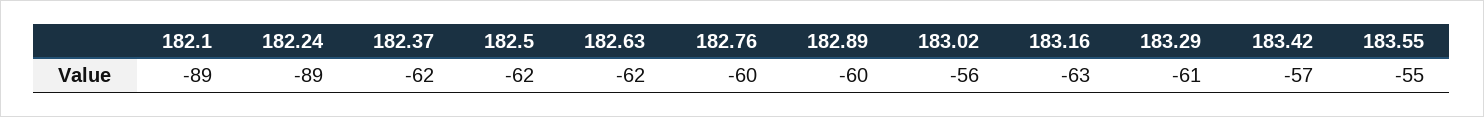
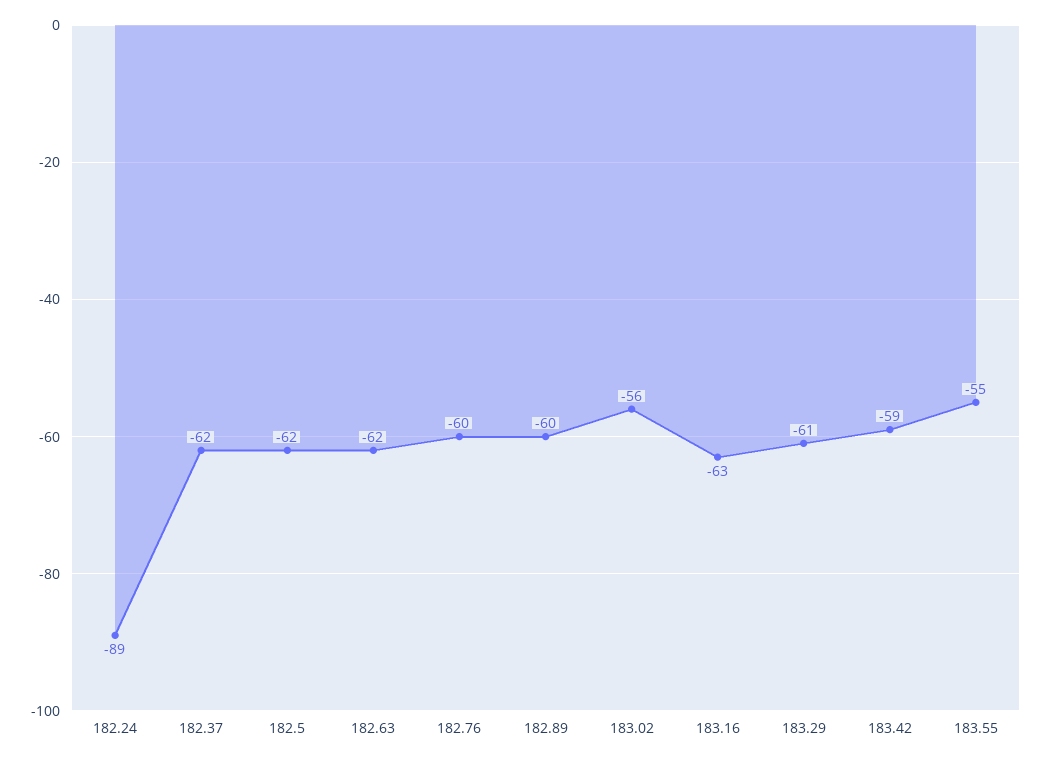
  {
-   "182.1": -89,
    "182.24": -89,
    "182.37": -62,
    "182.5": -62,
    "182.63": -62,
    "182.76": -60,
    "182.89": -60,
    "183.02": -56,
    "183.16": -63,
    "183.29": -61,
-   "183.42": -57,
+   "183.42": -59,
    "183.55": -55
  }

